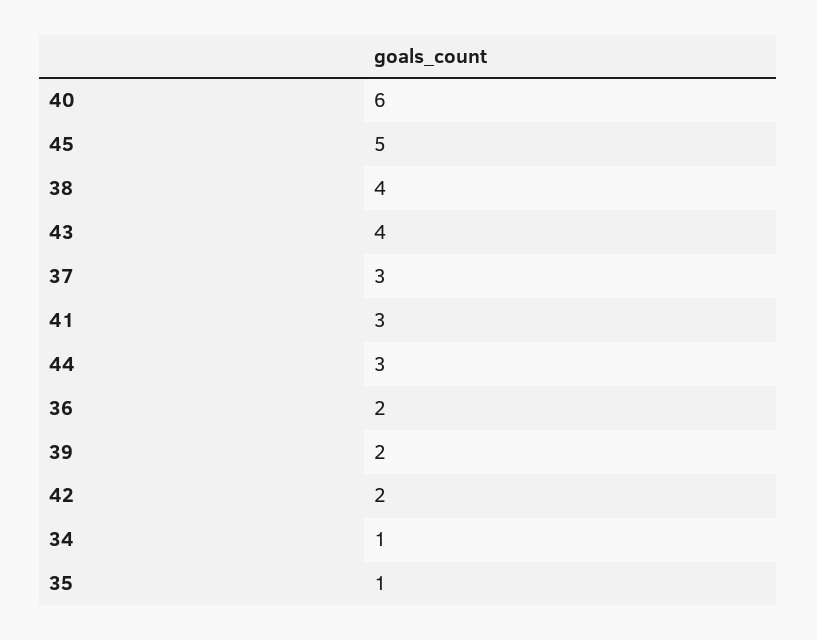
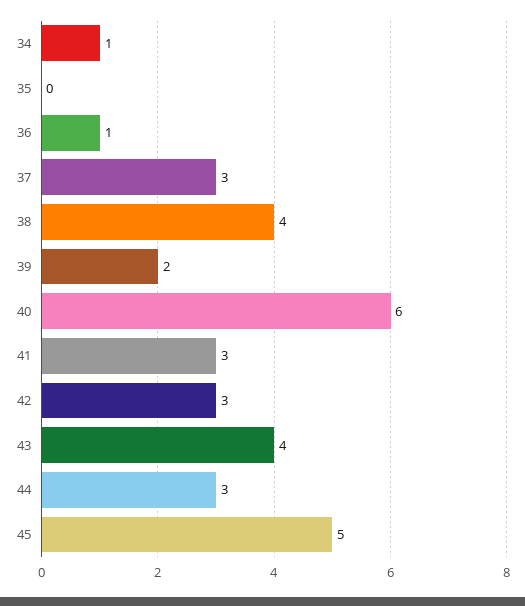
  {
    "40": 6,
    "45": 5,
    "38": 4,
    "43": 4,
    "37": 3,
    "41": 3,
    "44": 3,
-   "36": 2,
+   "36": 1,
    "39": 2,
-   "42": 2,
+   "42": 3,
    "34": 1,
-   "35": 1
+   "35": 0
  }

